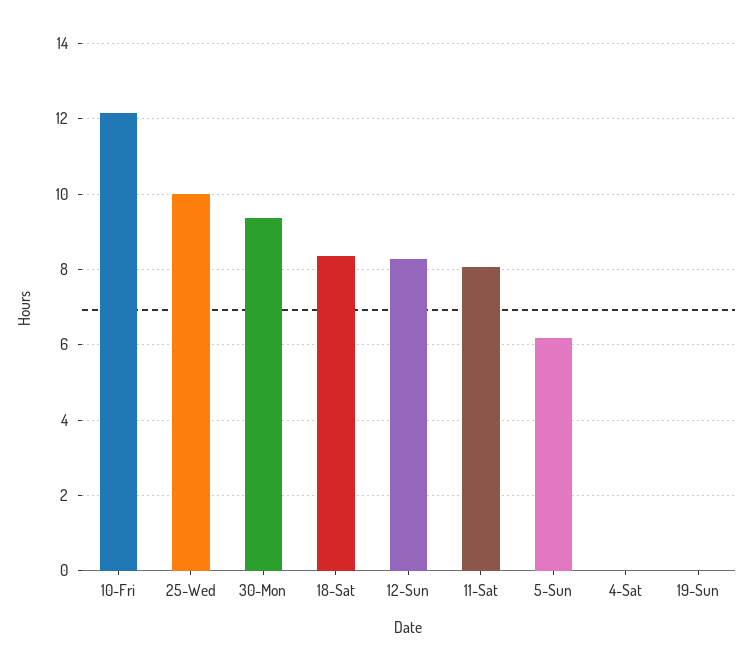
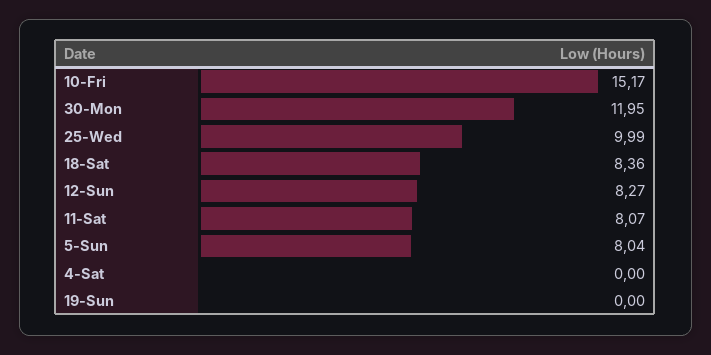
  {
-   "10-Fri": 12.2,
+   "10-Fri": 15.17,
    "25-Wed": 9.99,
-   "30-Mon": 9.4,
+   "30-Mon": 11.95,
    "18-Sat": 8.36,
    "12-Sun": 8.27,
    "11-Sat": 8.07,
-   "5-Sun": 6.2,
+   "5-Sun": 8.04,
    "4-Sat": 0,
    "19-Sun": 0
  }

